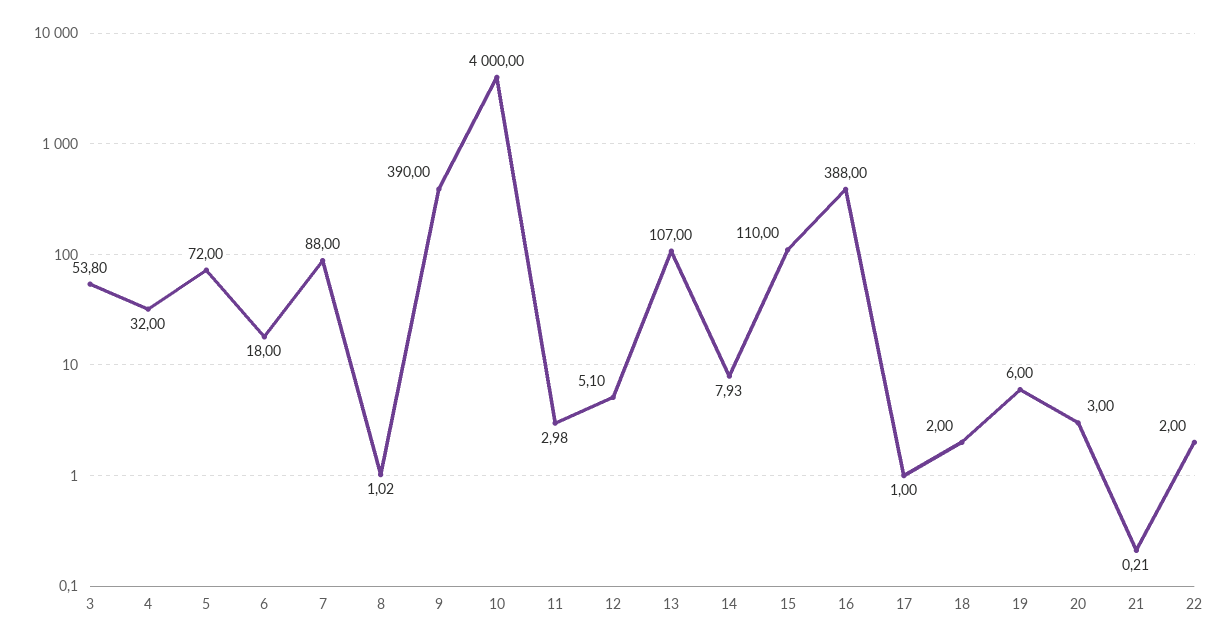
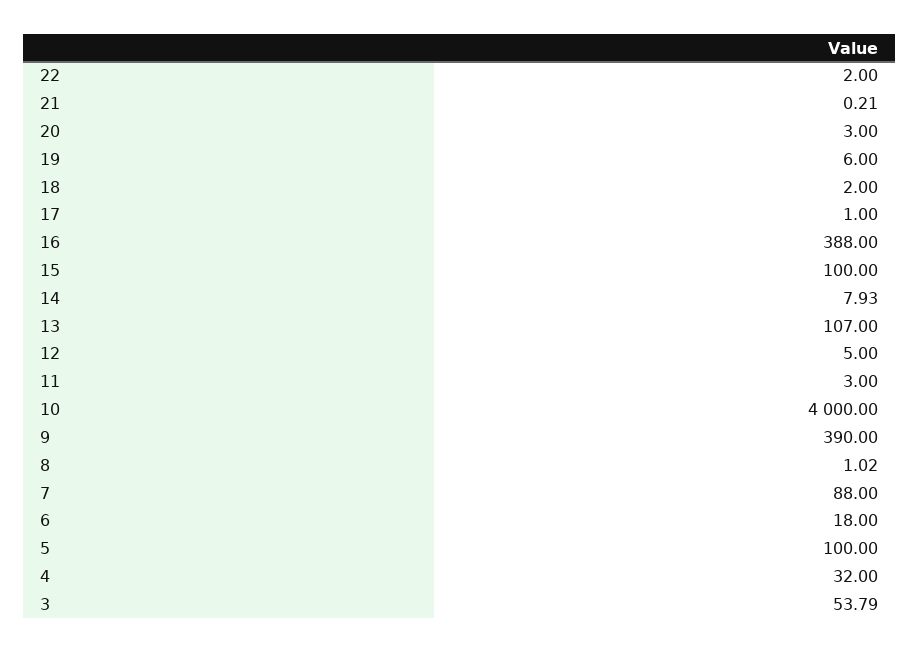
  {
-   "3": 53.8,
+   "3": 53.79,
    "4": 32,
-   "5": 72,
+   "5": 100,
    "6": 18,
    "7": 88,
    "8": 1.02,
    "9": 390,
    "10": 4000,
-   "11": 2.98,
+   "11": 3,
-   "12": 5.1,
+   "12": 5,
    "13": 107,
    "14": 7.93,
-   "15": 110,
+   "15": 100,
    "16": 388,
    "17": 1,
    "18": 2,
    "19": 6,
    "20": 3,
    "21": 0.21,
    "22": 2
  }

